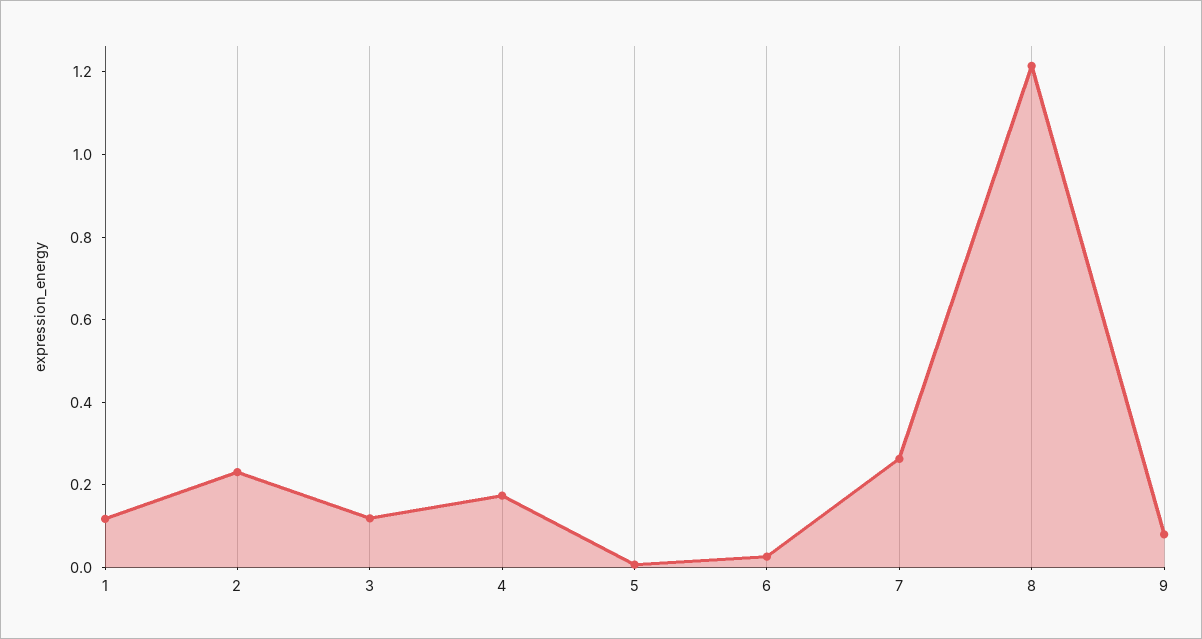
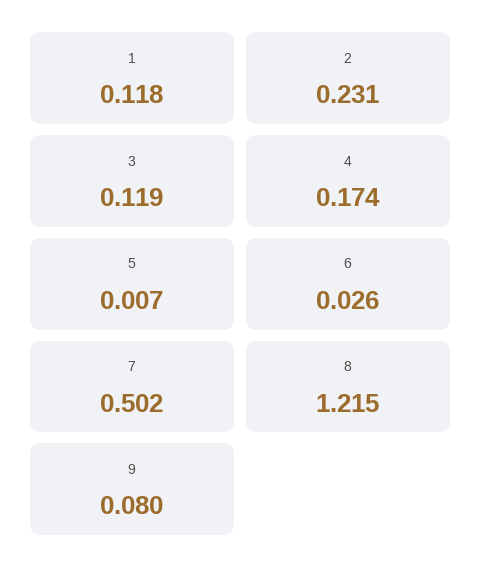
  {
    "1": 0.118,
    "2": 0.231,
    "3": 0.119,
    "4": 0.174,
    "5": 0.007,
    "6": 0.026,
-   "7": 0.25,
+   "7": 0.502,
    "8": 1.215,
    "9": 0.08
  }

